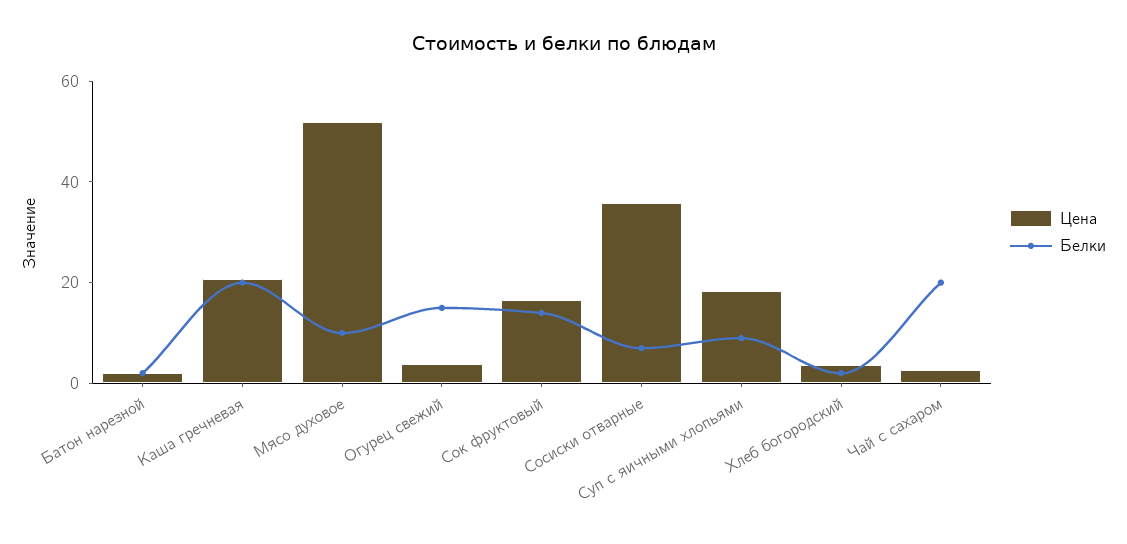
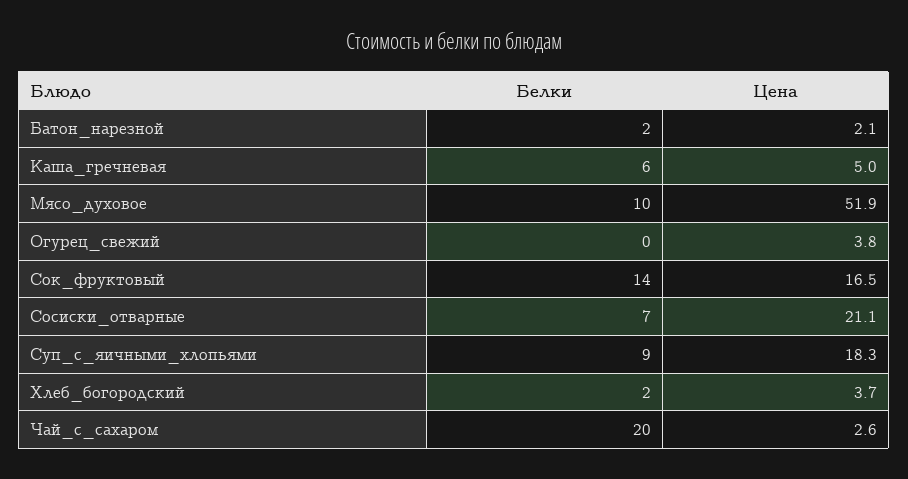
  {
    "Цена": {
      "Батон нарезной": 2.1,
-     "Каша гречневая": 20,
+     "Каша гречневая": 5,
      "Мясо духовое": 51.9,
      "Огурец свежий": 3.8,
      "Сок фруктовый": 16.5,
-     "Сосиски отварные": 35,
+     "Сосиски отварные": 21.1,
      "Суп с яичными хлопьями": 18.3,
      "Хлеб богородский": 3.7,
      "Чай с сахаром": 2.6
    },
    "Белки": {
      "Батон нарезной": 2,
-     "Каша гречневая": 20,
+     "Каша гречневая": 6,
      "Мясо духовое": 10,
-     "Огурец свежий": 15,
+     "Огурец свежий": 0,
      "Сок фруктовый": 14,
      "Сосиски отварные": 7,
      "Суп с яичными хлопьями": 9,
      "Хлеб богородский": 2,
      "Чай с сахаром": 20
    }
  }

